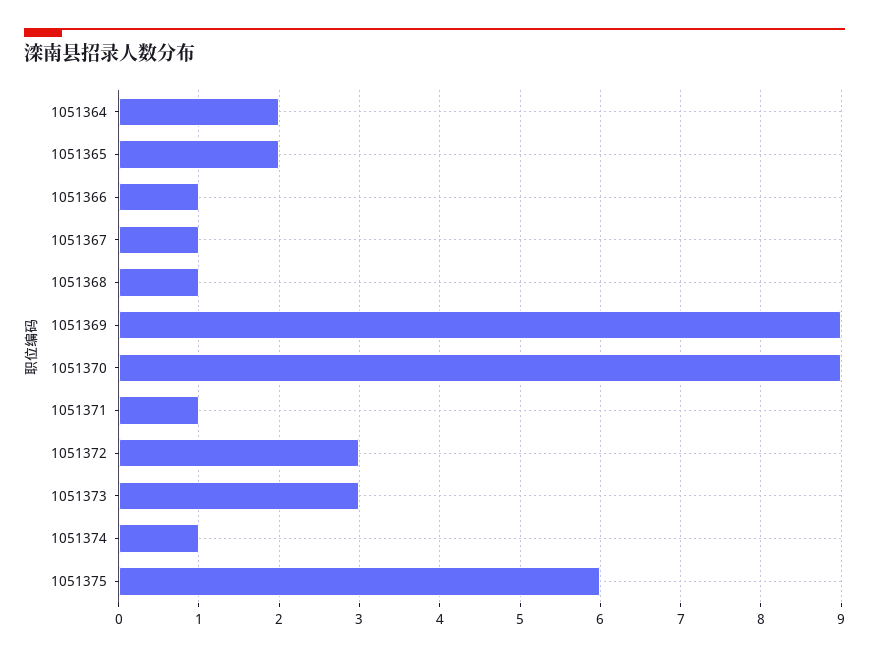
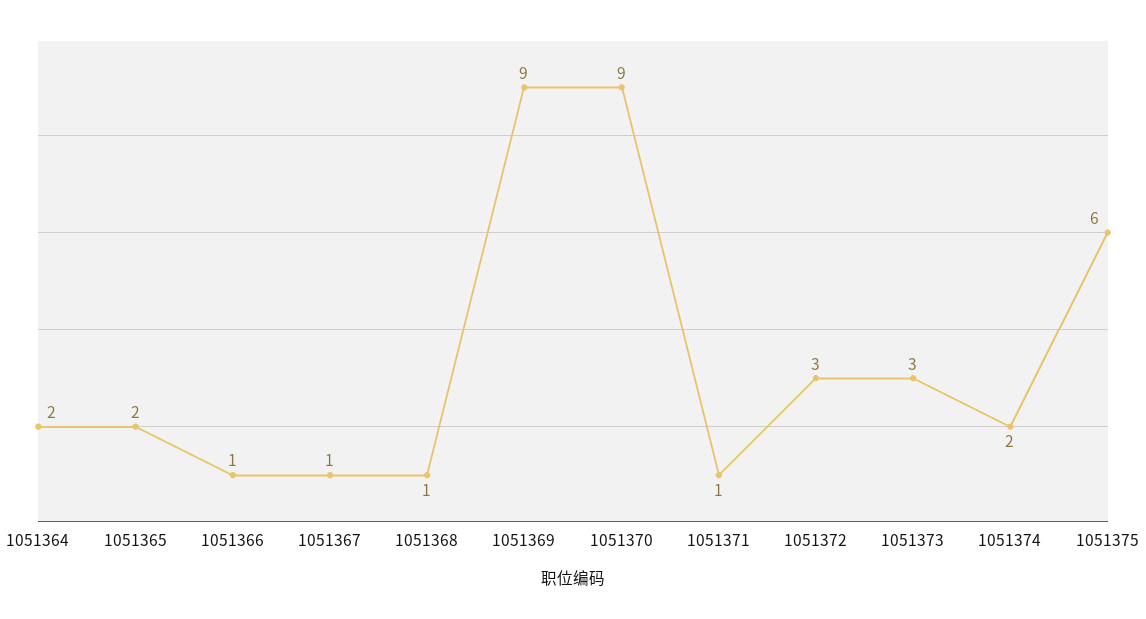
  {
    "1051364": 2,
    "1051365": 2,
    "1051366": 1,
    "1051367": 1,
    "1051368": 1,
    "1051369": 9,
    "1051370": 9,
    "1051371": 1,
    "1051372": 3,
    "1051373": 3,
-   "1051374": 1,
+   "1051374": 2,
    "1051375": 6
  }

